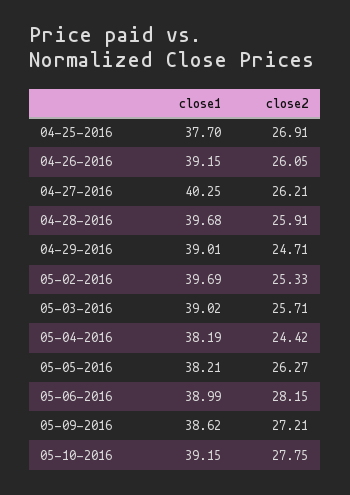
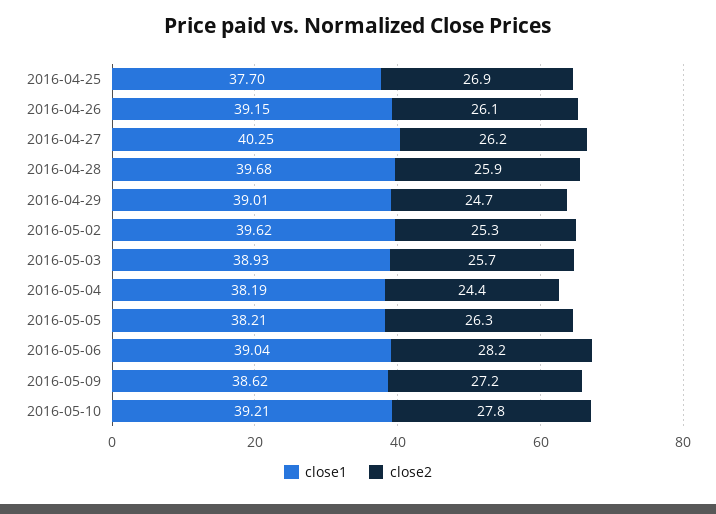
  {
    "close1": {
      "04-25-2016": 37.7,
      "04-26-2016": 39.15,
      "04-27-2016": 40.25,
      "04-28-2016": 39.68,
      "04-29-2016": 39.01,
-     "05-02-2016": 39.69,
+     "05-02-2016": 39.62,
-     "05-03-2016": 39.02,
+     "05-03-2016": 38.93,
      "05-04-2016": 38.19,
      "05-05-2016": 38.21,
-     "05-06-2016": 38.99,
+     "05-06-2016": 39.04,
      "05-09-2016": 38.62,
-     "05-10-2016": 39.15
+     "05-10-2016": 39.21
    },
    "close2": {
      "04-25-2016": 26.91,
      "04-26-2016": 26.05,
      "04-27-2016": 26.21,
      "04-28-2016": 25.91,
      "04-29-2016": 24.71,
      "05-02-2016": 25.33,
      "05-03-2016": 25.71,
      "05-04-2016": 24.42,
      "05-05-2016": 26.27,
      "05-06-2016": 28.15,
      "05-09-2016": 27.21,
      "05-10-2016": 27.75
    }
  }

